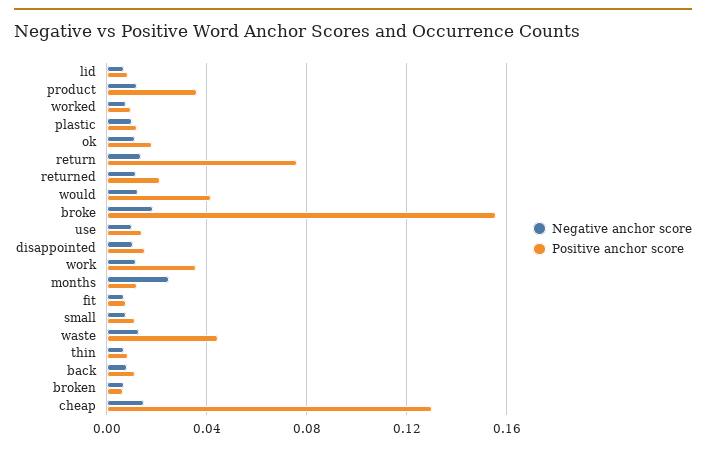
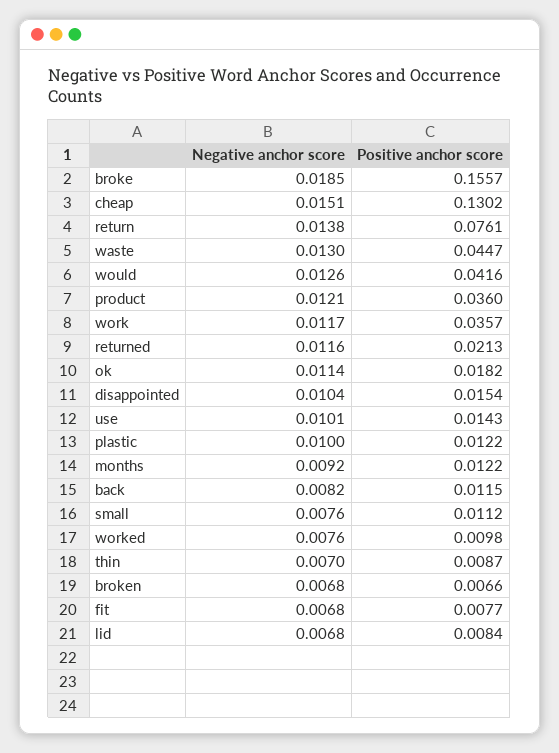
  {
    "Negative anchor score": {
      "lid": 0.0068,
      "product": 0.0121,
      "worked": 0.0076,
      "plastic": 0.01,
      "ok": 0.0114,
      "return": 0.0138,
      "returned": 0.0116,
      "would": 0.0126,
      "broke": 0.0185,
      "use": 0.0101,
      "disappointed": 0.0104,
      "work": 0.0117,
-     "months": 0.025,
+     "months": 0.0092,
      "fit": 0.0068,
      "small": 0.0076,
      "waste": 0.013,
      "thin": 0.007,
      "back": 0.0082,
      "broken": 0.0068,
      "cheap": 0.0151
    },
    "Positive anchor score": {
      "lid": 0.0084,
      "product": 0.036,
      "worked": 0.0098,
      "plastic": 0.0122,
      "ok": 0.0182,
      "return": 0.0761,
      "returned": 0.0213,
      "would": 0.0416,
      "broke": 0.1557,
      "use": 0.0143,
      "disappointed": 0.0154,
      "work": 0.0357,
      "months": 0.0122,
      "fit": 0.0077,
      "small": 0.0112,
      "waste": 0.0447,
      "thin": 0.0087,
      "back": 0.0115,
      "broken": 0.0066,
      "cheap": 0.1302
    }
  }

